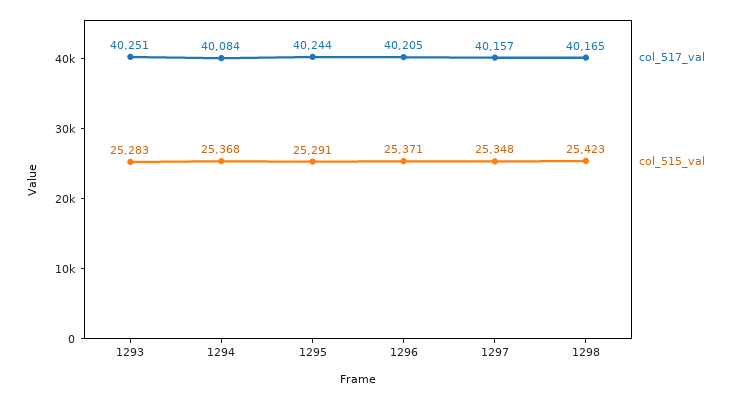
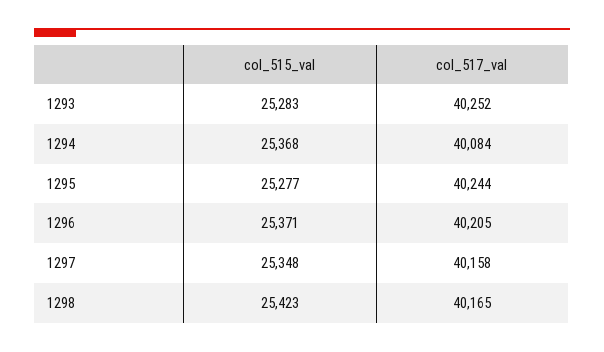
  {
    "col_517_val": {
-     "1293": 40251,
+     "1293": 40252,
      "1294": 40084,
      "1295": 40244,
      "1296": 40205,
-     "1297": 40157,
+     "1297": 40158,
      "1298": 40165
    },
    "col_515_val": {
      "1293": 25283,
      "1294": 25368,
-     "1295": 25291,
+     "1295": 25277,
      "1296": 25371,
      "1297": 25348,
      "1298": 25423
    }
  }

